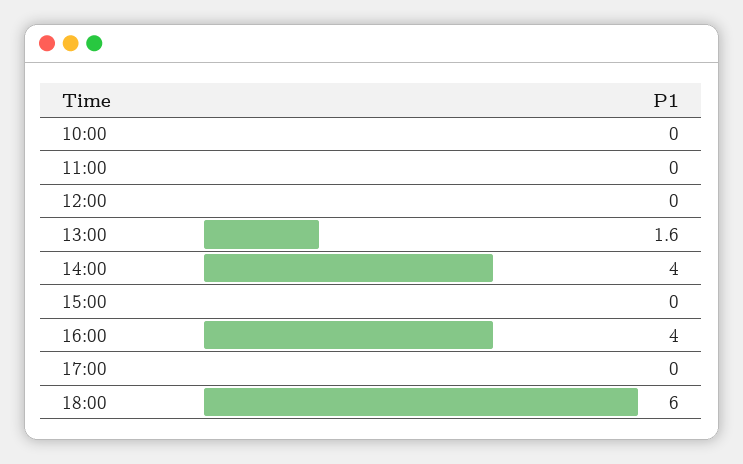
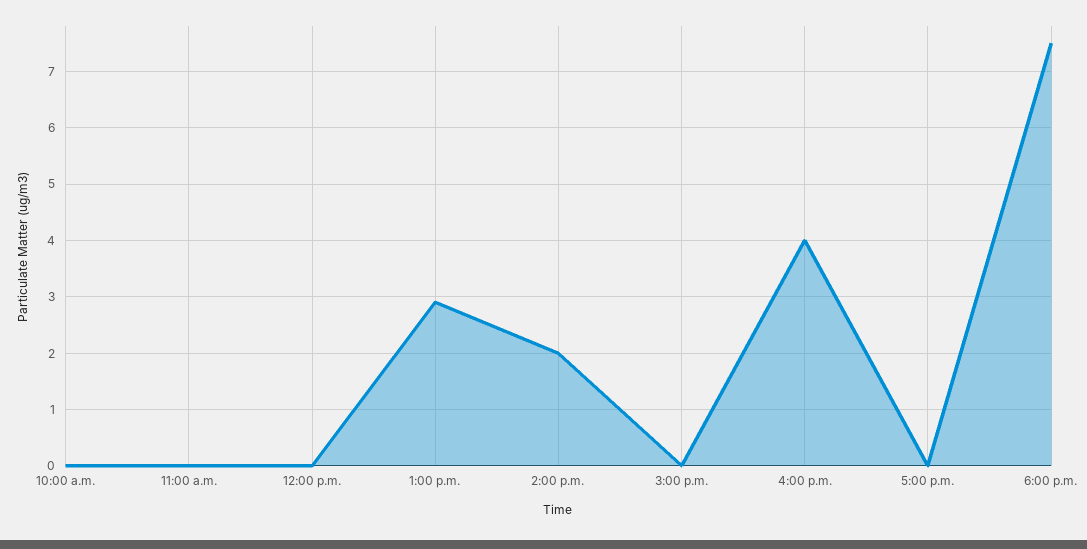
  {
    "10:00": 0,
    "11:00": 0,
    "12:00": 0,
-   "13:00": 1.6,
+   "13:00": 3,
-   "14:00": 4,
+   "14:00": 2,
    "15:00": 0,
    "16:00": 4,
    "17:00": 0,
-   "18:00": 6
+   "18:00": 7.5
  }

